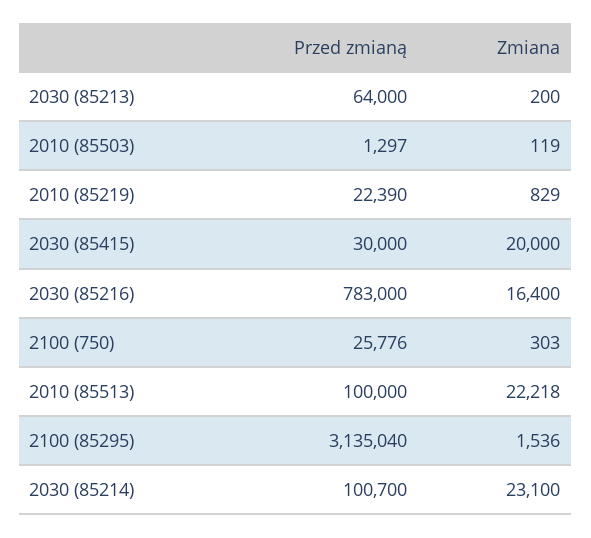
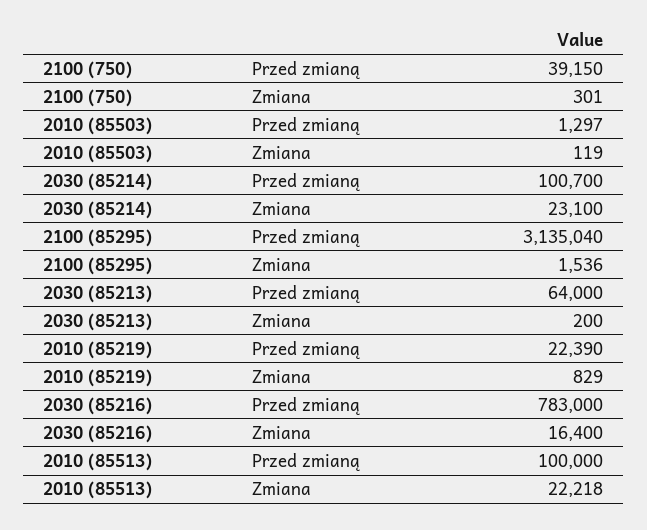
  {
    "Przed zmianą": {
      "2030 (85213)": 64000,
      "2010 (85503)": 1297,
      "2010 (85219)": 22390,
-     "2030 (85415)": 30000,
      "2030 (85216)": 783000,
-     "2100 (750)": 25776,
+     "2100 (750)": 39150,
      "2010 (85513)": 100000,
      "2100 (85295)": 3135040,
      "2030 (85214)": 100700
    },
    "Zmiana": {
      "2030 (85213)": 200,
      "2010 (85503)": 119,
      "2010 (85219)": 829,
-     "2030 (85415)": 20000,
      "2030 (85216)": 16400,
-     "2100 (750)": 303,
+     "2100 (750)": 301,
      "2010 (85513)": 22218,
      "2100 (85295)": 1536,
      "2030 (85214)": 23100
    }
  }

